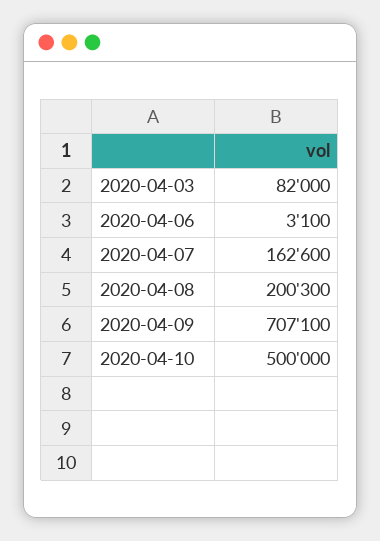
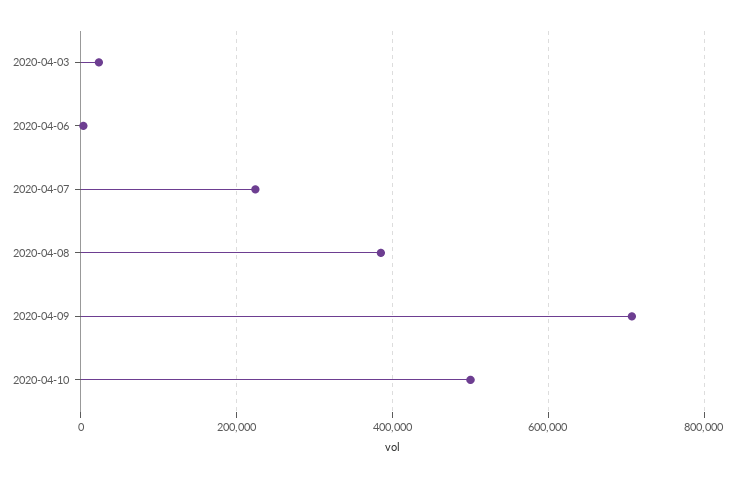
  {
-   "2020-04-03": 82000,
+   "2020-04-03": 20000,
    "2020-04-06": 3100,
-   "2020-04-07": 162600,
+   "2020-04-07": 220000,
-   "2020-04-08": 200300,
+   "2020-04-08": 380000,
    "2020-04-09": 707100,
    "2020-04-10": 500000
  }

